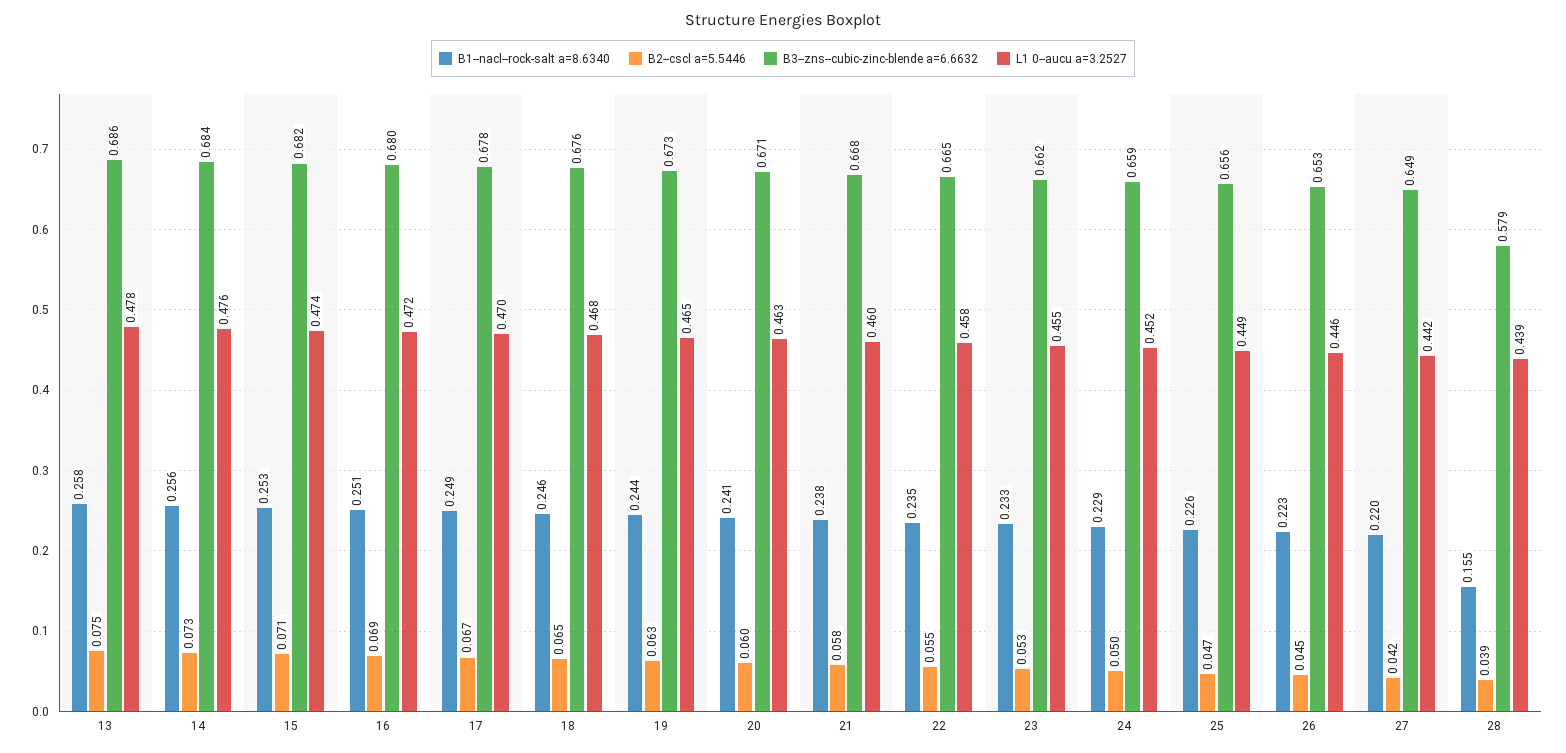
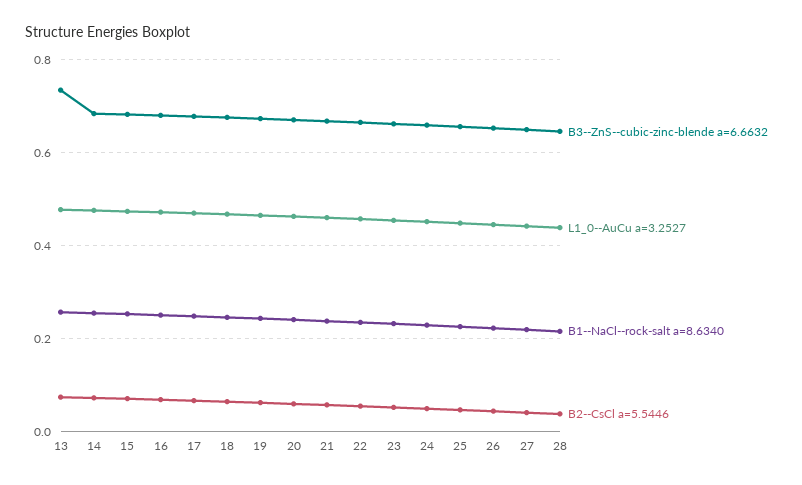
  {
    "B1--nacl--rock-salt a=8.6340": {
      "13": 0.258,
      "14": 0.256,
      "15": 0.253,
      "16": 0.251,
      "17": 0.249,
      "18": 0.246,
      "19": 0.244,
      "20": 0.241,
      "21": 0.238,
      "22": 0.235,
      "23": 0.233,
      "24": 0.229,
      "25": 0.226,
      "26": 0.223,
      "27": 0.22,
-     "28": 0.155
+     "28": 0.22
    },
    "B2--cscl a=5.5446": {
      "13": 0.075,
      "14": 0.073,
      "15": 0.071,
      "16": 0.069,
      "17": 0.067,
      "18": 0.065,
      "19": 0.063,
      "20": 0.06,
      "21": 0.058,
      "22": 0.055,
      "23": 0.053,
      "24": 0.05,
      "25": 0.047,
      "26": 0.045,
      "27": 0.042,
      "28": 0.039
    },
    "B3--zns--cubic-zinc-blende a=6.6632": {
-     "13": 0.686,
+     "13": 0.74,
      "14": 0.684,
      "15": 0.682,
      "16": 0.68,
      "17": 0.678,
      "18": 0.676,
      "19": 0.673,
      "20": 0.671,
      "21": 0.668,
      "22": 0.665,
      "23": 0.662,
      "24": 0.659,
      "25": 0.656,
      "26": 0.653,
      "27": 0.649,
-     "28": 0.579
+     "28": 0.64
    },
    "L1 0--aucu a=3.2527": {
      "13": 0.478,
      "14": 0.476,
      "15": 0.474,
      "16": 0.472,
      "17": 0.47,
      "18": 0.468,
      "19": 0.465,
      "20": 0.463,
      "21": 0.46,
      "22": 0.458,
      "23": 0.455,
      "24": 0.452,
      "25": 0.449,
      "26": 0.446,
      "27": 0.442,
      "28": 0.439
    }
  }

